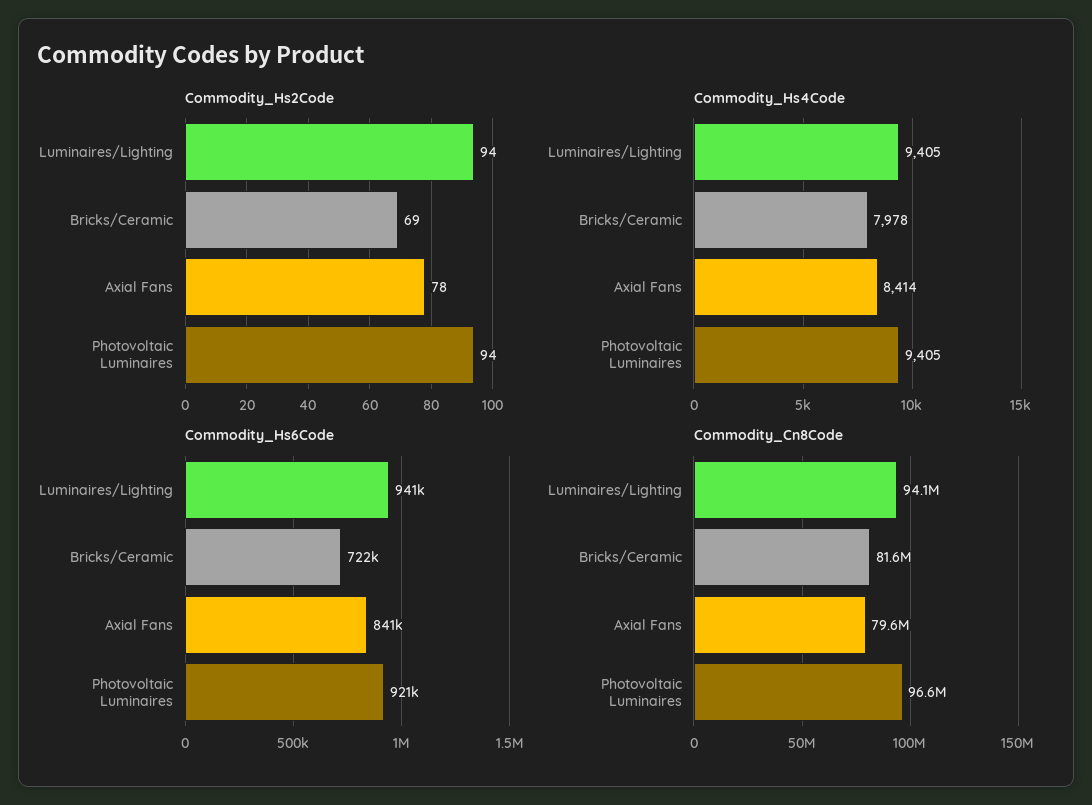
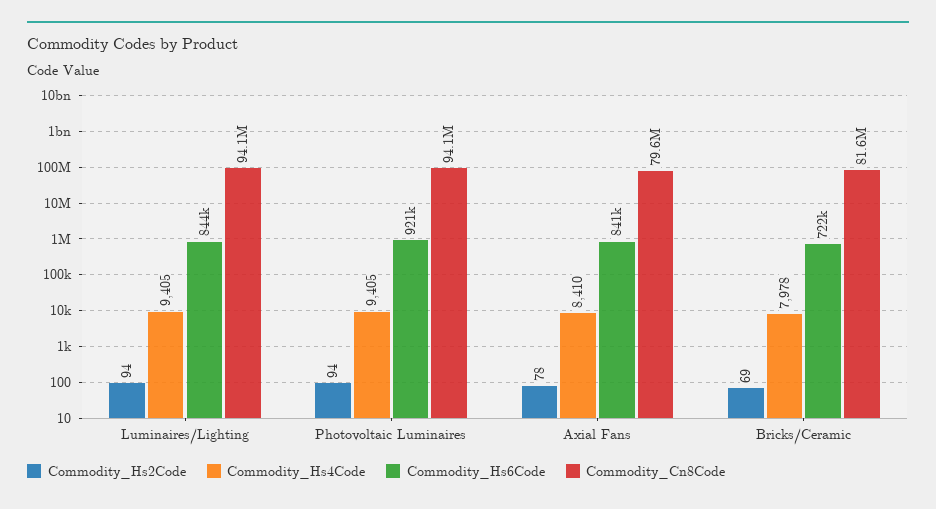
  {
    "Commodity_Hs2Code": {
      "Luminaires/Lighting": 94,
      "Bricks/Ceramic": 69,
      "Axial Fans": 78,
      "Photovoltaic Luminaires": 94
    },
    "Commodity_Hs4Code": {
      "Luminaires/Lighting": 9405,
      "Bricks/Ceramic": 7978,
-     "Axial Fans": 8414,
+     "Axial Fans": 8410,
      "Photovoltaic Luminaires": 9405
    },
    "Commodity_Hs6Code": {
-     "Luminaires/Lighting": 941000,
+     "Luminaires/Lighting": 844000,
      "Bricks/Ceramic": 722000,
      "Axial Fans": 841000,
      "Photovoltaic Luminaires": 921000
    },
    "Commodity_Cn8Code": {
      "Luminaires/Lighting": 94100000,
      "Bricks/Ceramic": 81600000,
      "Axial Fans": 79600000,
-     "Photovoltaic Luminaires": 96600000
+     "Photovoltaic Luminaires": 94100000
    }
  }

